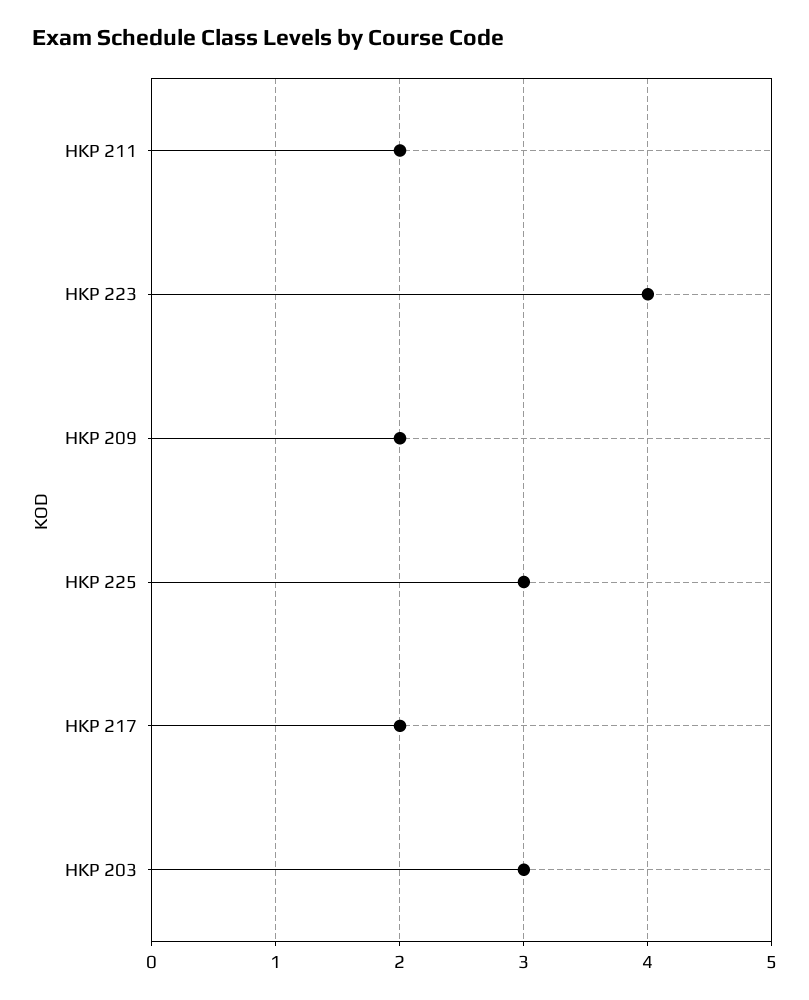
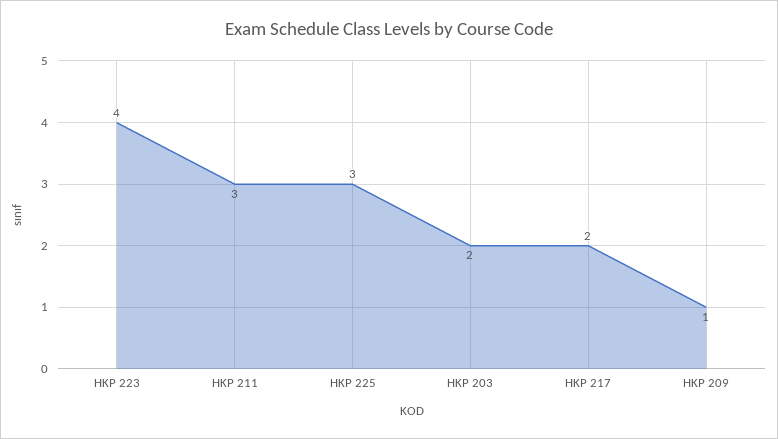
  {
-   "HKP 211": 2,
+   "HKP 211": 3,
    "HKP 223": 4,
-   "HKP 209": 2,
+   "HKP 209": 1,
    "HKP 225": 3,
    "HKP 217": 2,
-   "HKP 203": 3
+   "HKP 203": 2
  }

